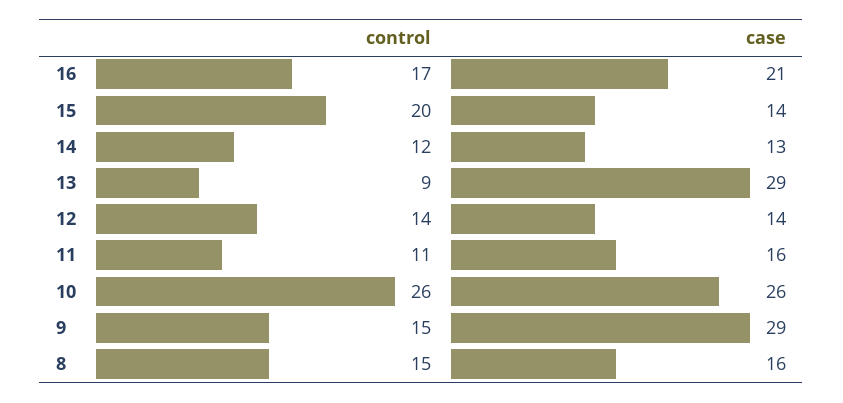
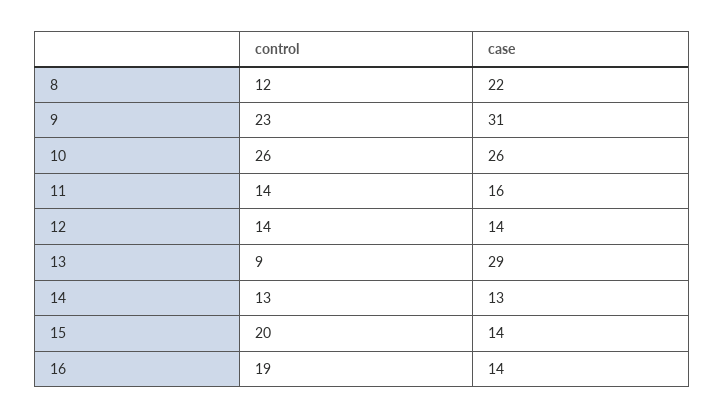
  {
    "control": {
-     "16": 17,
+     "16": 19,
      "15": 20,
-     "14": 12,
+     "14": 13,
      "13": 9,
      "12": 14,
-     "11": 11,
+     "11": 14,
      "10": 26,
-     "9": 15,
+     "9": 23,
-     "8": 15
+     "8": 12
    },
    "case": {
-     "16": 21,
+     "16": 14,
      "15": 14,
      "14": 13,
      "13": 29,
      "12": 14,
      "11": 16,
      "10": 26,
-     "9": 29,
+     "9": 31,
-     "8": 16
+     "8": 22
    }
  }

